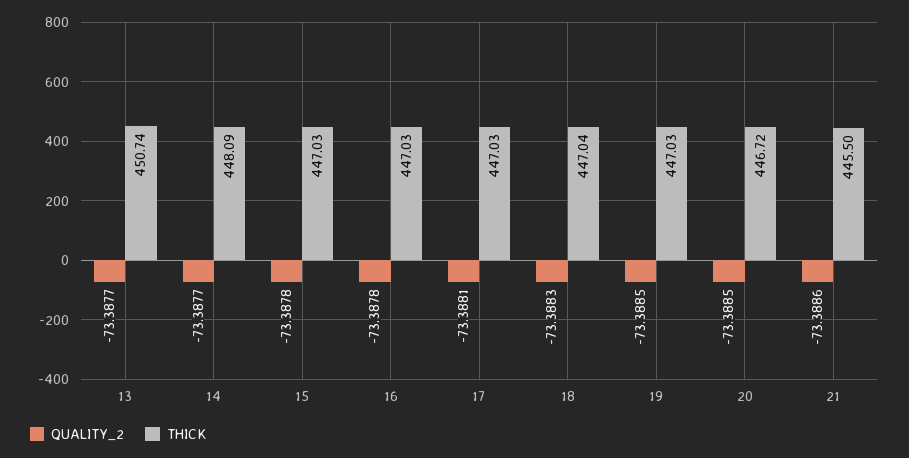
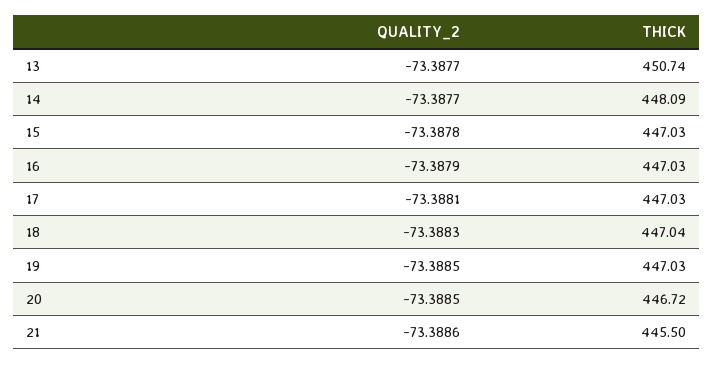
  {
    "QUALITY_2": {
      "13": -73.3877,
      "14": -73.3877,
      "15": -73.3878,
-     "16": -73.3878,
+     "16": -73.3879,
      "17": -73.3881,
      "18": -73.3883,
      "19": -73.3885,
      "20": -73.3885,
      "21": -73.3886
    },
    "THICK": {
      "13": 450.74,
      "14": 448.09,
      "15": 447.03,
      "16": 447.03,
      "17": 447.03,
      "18": 447.04,
      "19": 447.03,
      "20": 446.72,
      "21": 445.5
    }
  }

